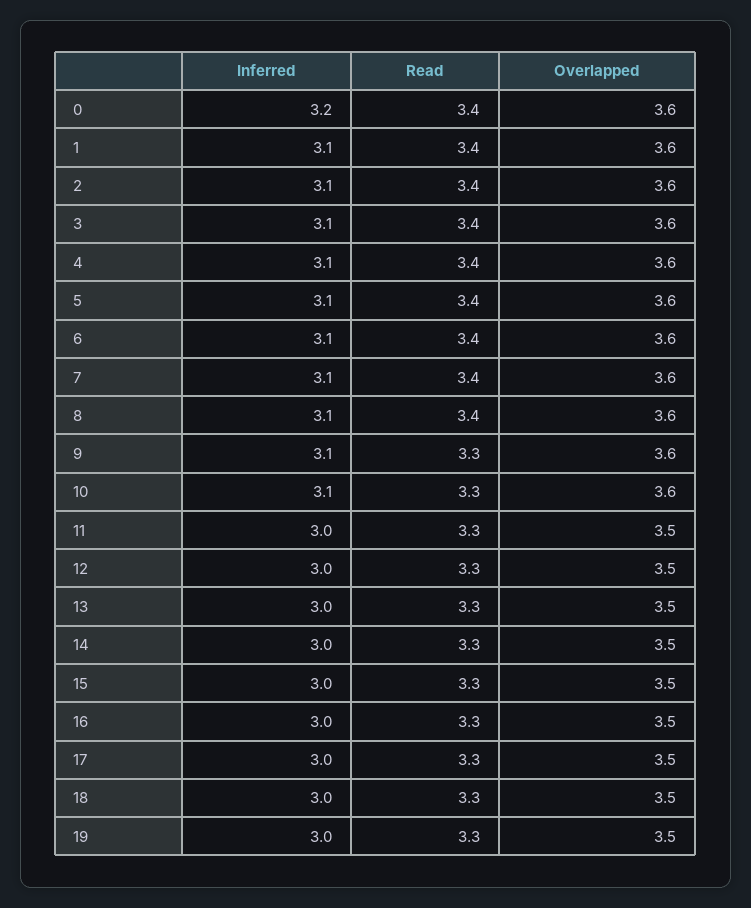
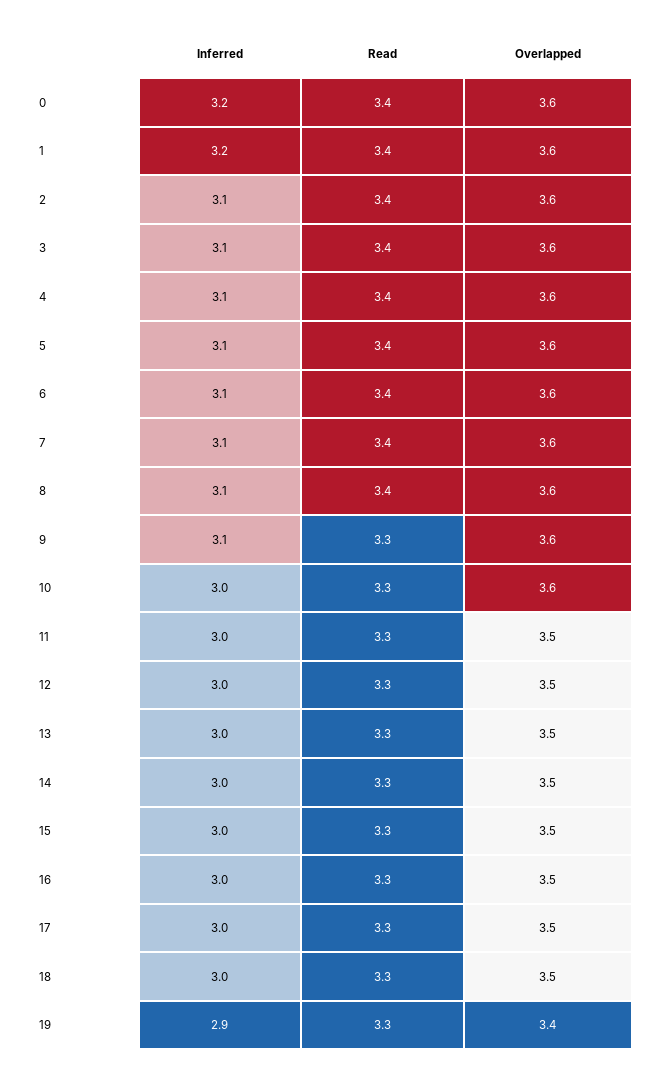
  {
    "Inferred": {
      "0": 3.2,
-     "1": 3.1,
+     "1": 3.2,
      "2": 3.1,
      "3": 3.1,
      "4": 3.1,
      "5": 3.1,
      "6": 3.1,
      "7": 3.1,
      "8": 3.1,
      "9": 3.1,
-     "10": 3.1,
+     "10": 3,
      "11": 3,
      "12": 3,
      "13": 3,
      "14": 3,
      "15": 3,
      "16": 3,
      "17": 3,
      "18": 3,
-     "19": 3
+     "19": 2.9
    },
    "Read": {
      "0": 3.4,
      "1": 3.4,
      "2": 3.4,
      "3": 3.4,
      "4": 3.4,
      "5": 3.4,
      "6": 3.4,
      "7": 3.4,
      "8": 3.4,
      "9": 3.3,
      "10": 3.3,
      "11": 3.3,
      "12": 3.3,
      "13": 3.3,
      "14": 3.3,
      "15": 3.3,
      "16": 3.3,
      "17": 3.3,
      "18": 3.3,
      "19": 3.3
    },
    "Overlapped": {
      "0": 3.6,
      "1": 3.6,
      "2": 3.6,
      "3": 3.6,
      "4": 3.6,
      "5": 3.6,
      "6": 3.6,
      "7": 3.6,
      "8": 3.6,
      "9": 3.6,
      "10": 3.6,
      "11": 3.5,
      "12": 3.5,
      "13": 3.5,
      "14": 3.5,
      "15": 3.5,
      "16": 3.5,
      "17": 3.5,
      "18": 3.5,
-     "19": 3.5
+     "19": 3.4
    }
  }

